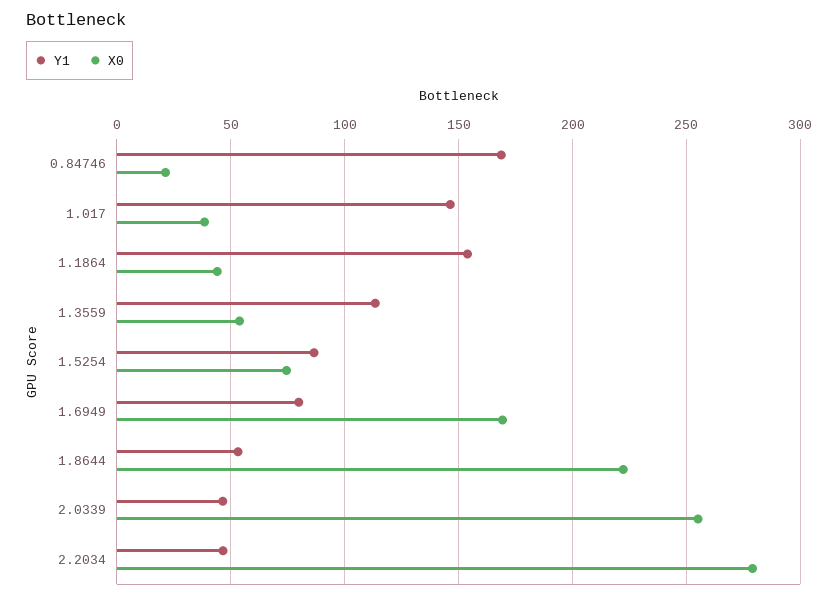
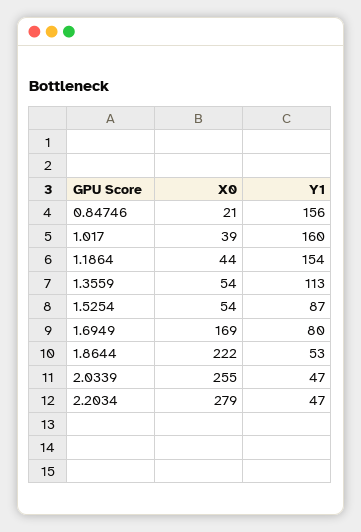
  {
    "Y1": {
-     "0.84746": 170,
+     "0.84746": 156,
-     "1.017": 145,
+     "1.017": 160,
      "1.1864": 154,
      "1.3559": 113,
      "1.5254": 87,
      "1.6949": 80,
      "1.8644": 53,
      "2.0339": 47,
      "2.2034": 47
    },
    "X0": {
      "0.84746": 21,
      "1.017": 39,
      "1.1864": 44,
      "1.3559": 54,
-     "1.5254": 75,
+     "1.5254": 54,
      "1.6949": 169,
      "1.8644": 222,
      "2.0339": 255,
      "2.2034": 279
    }
  }

